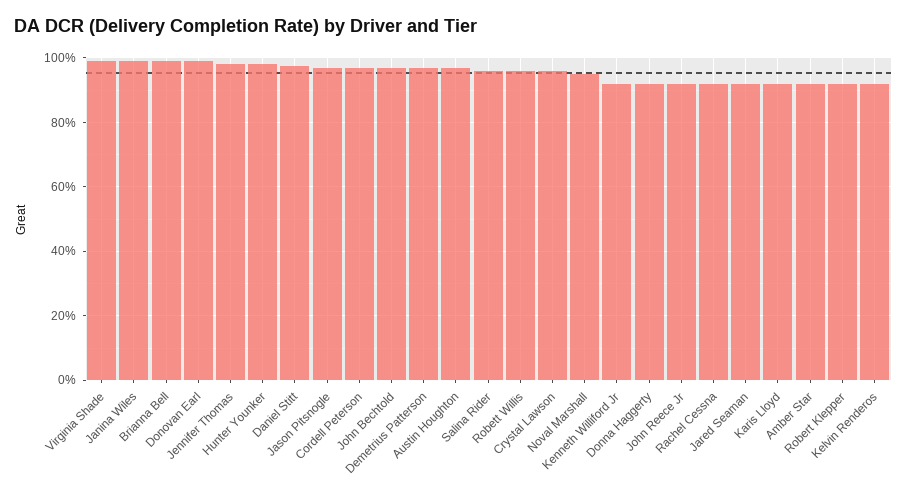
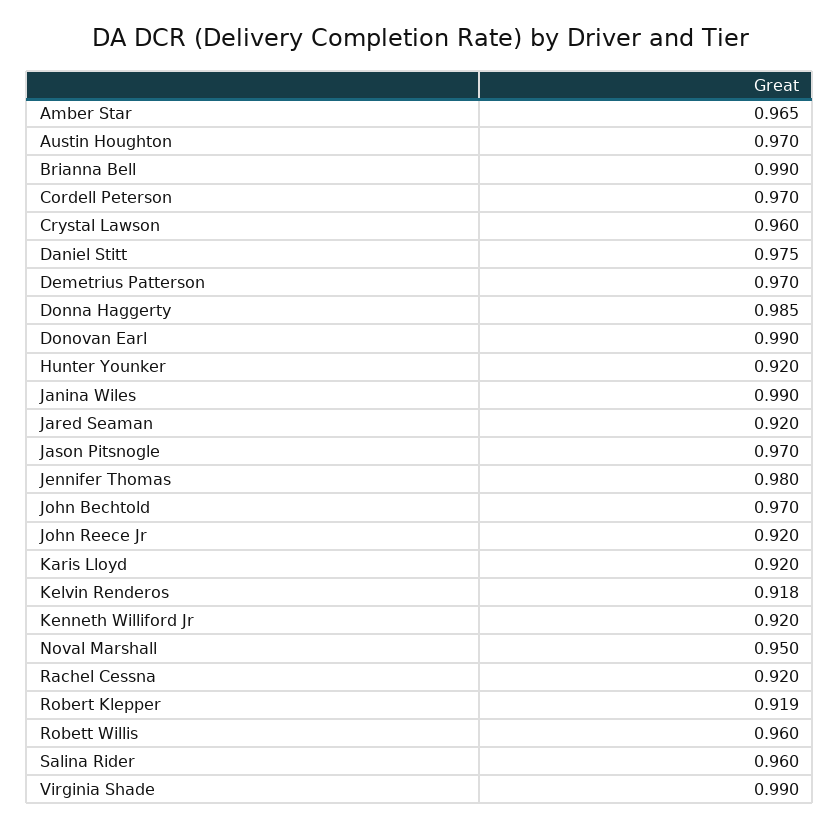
  {
    "Virginia Shade": 0.99,
    "Janina Wiles": 0.99,
    "Brianna Bell": 0.99,
    "Donovan Earl": 0.99,
    "Jennifer Thomas": 0.98,
-   "Hunter Younker": 0.98,
+   "Hunter Younker": 0.92,
    "Daniel Stitt": 0.975,
    "Jason Pitsnogle": 0.97,
    "Cordell Peterson": 0.97,
    "John Bechtold": 0.97,
    "Demetrius Patterson": 0.97,
    "Austin Houghton": 0.97,
    "Salina Rider": 0.96,
    "Robett Willis": 0.96,
    "Crystal Lawson": 0.96,
    "Noval Marshall": 0.95,
    "Kenneth Williford Jr": 0.92,
-   "Donna Haggerty": 0.92,
+   "Donna Haggerty": 0.985,
    "John Reece Jr": 0.92,
    "Rachel Cessna": 0.92,
    "Jared Seaman": 0.92,
    "Karis Lloyd": 0.92,
-   "Amber Star": 0.92,
+   "Amber Star": 0.965,
    "Robert Klepper": 0.919,
    "Kelvin Renderos": 0.918
  }

